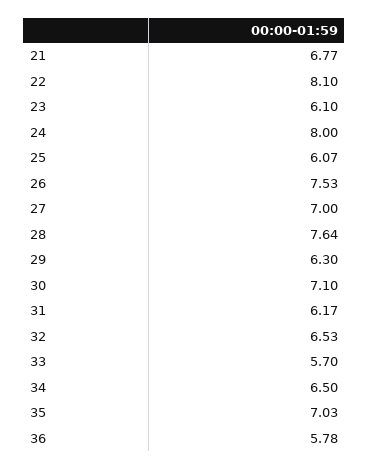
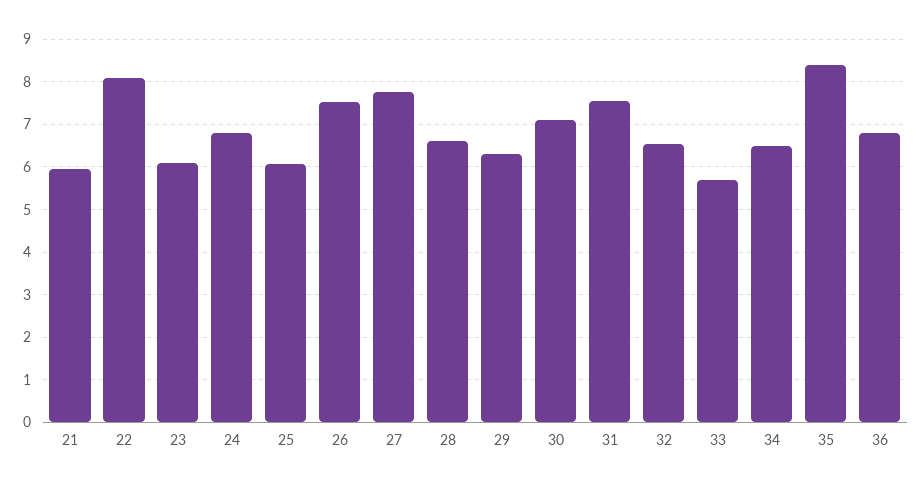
  {
-   "21": 6.77,
+   "21": 6,
    "22": 8.1,
    "23": 6.1,
-   "24": 8,
+   "24": 6.8,
    "25": 6.07,
    "26": 7.53,
-   "27": 7,
+   "27": 7.8,
-   "28": 7.64,
+   "28": 6.6,
    "29": 6.3,
    "30": 7.1,
-   "31": 6.17,
+   "31": 7.6,
    "32": 6.53,
    "33": 5.7,
    "34": 6.5,
-   "35": 7.03,
+   "35": 8.4,
-   "36": 5.78
+   "36": 6.8
  }

